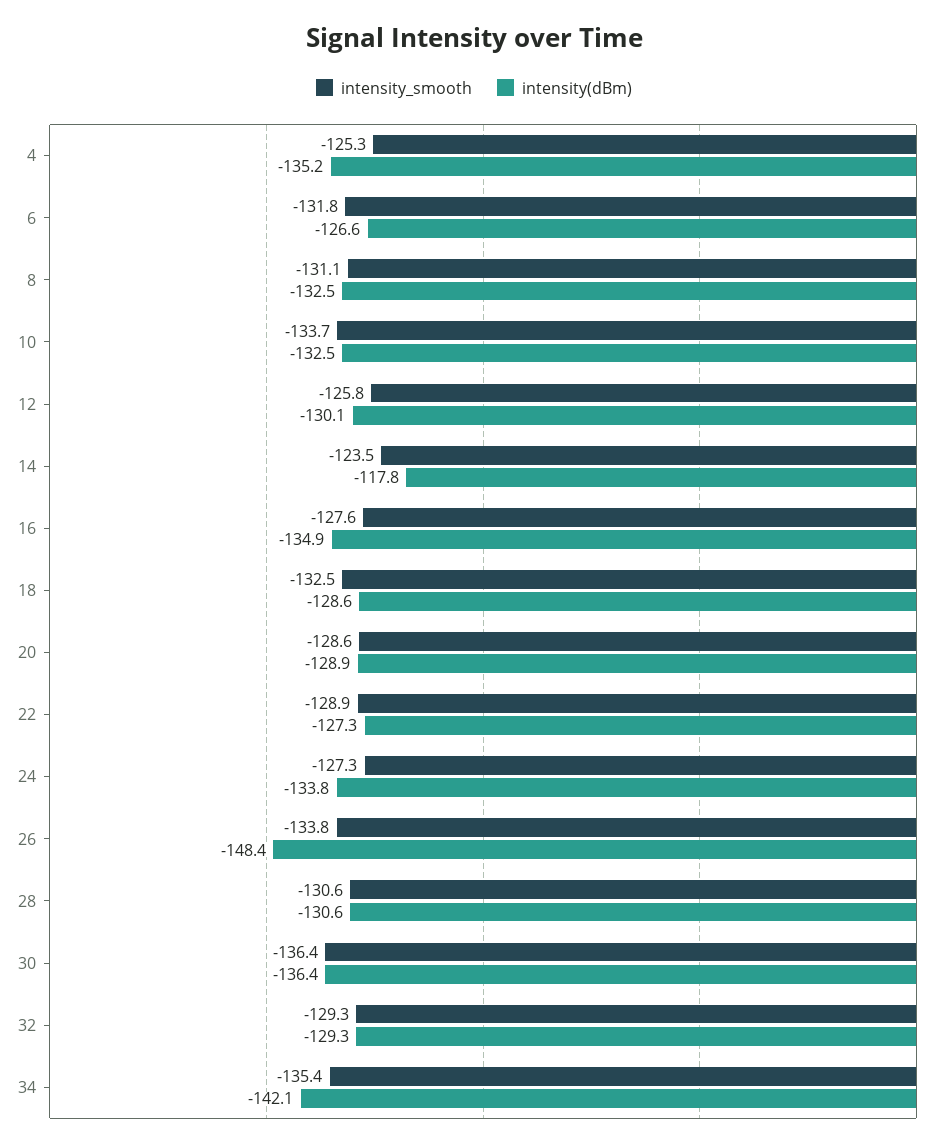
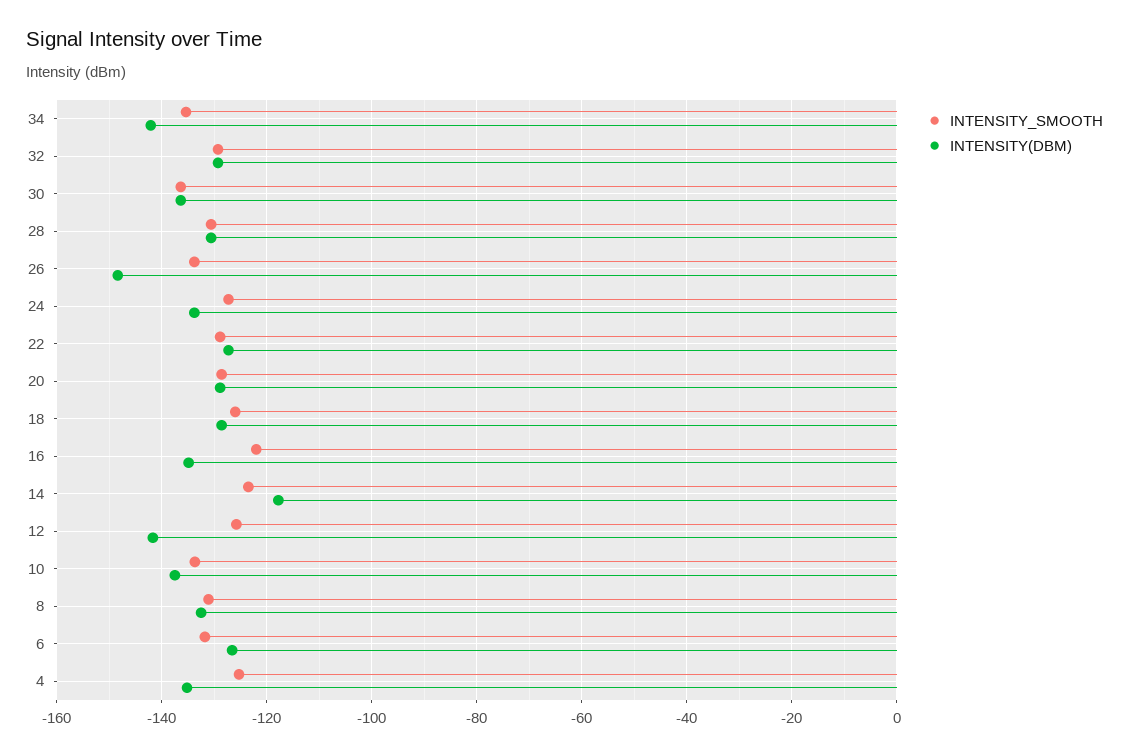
  {
    "intensity_smooth": {
      "4": -125.3,
      "6": -131.8,
      "8": -131.1,
      "10": -133.7,
      "12": -125.8,
      "14": -123.5,
-     "16": -127.6,
+     "16": -122,
-     "18": -132.5,
+     "18": -126,
      "20": -128.6,
      "22": -128.9,
      "24": -127.3,
      "26": -133.8,
      "28": -130.6,
      "30": -136.4,
      "32": -129.3,
      "34": -135.4
    },
    "intensity(dBm)": {
      "4": -135.2,
      "6": -126.6,
      "8": -132.5,
-     "10": -132.5,
+     "10": -138,
-     "12": -130.1,
+     "12": -142,
      "14": -117.8,
      "16": -134.9,
      "18": -128.6,
      "20": -128.9,
      "22": -127.3,
      "24": -133.8,
      "26": -148.4,
      "28": -130.6,
      "30": -136.4,
      "32": -129.3,
      "34": -142.1
    }
  }

